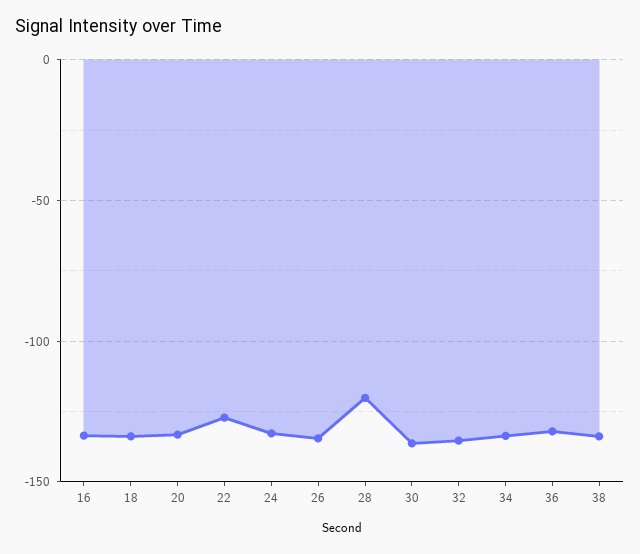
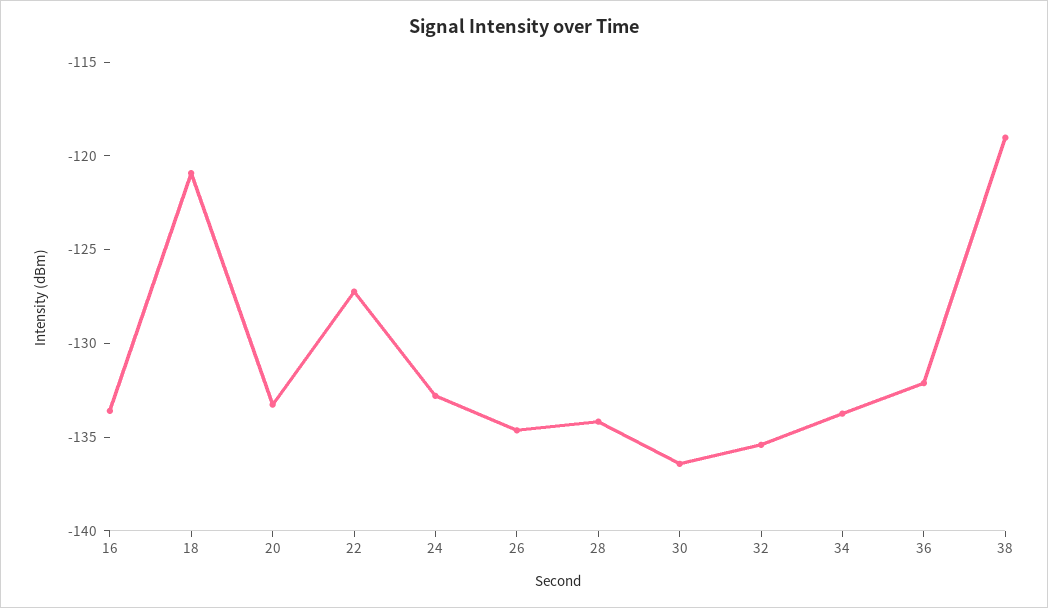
  {
    "16": -134,
-   "18": -135,
+   "18": -121,
    "20": -133,
    "22": -127,
    "24": -133,
    "26": -135,
-   "28": -120,
+   "28": -134,
    "30": -136,
    "32": -135,
    "34": -134,
    "36": -132,
-   "38": -135
+   "38": -119
  }

